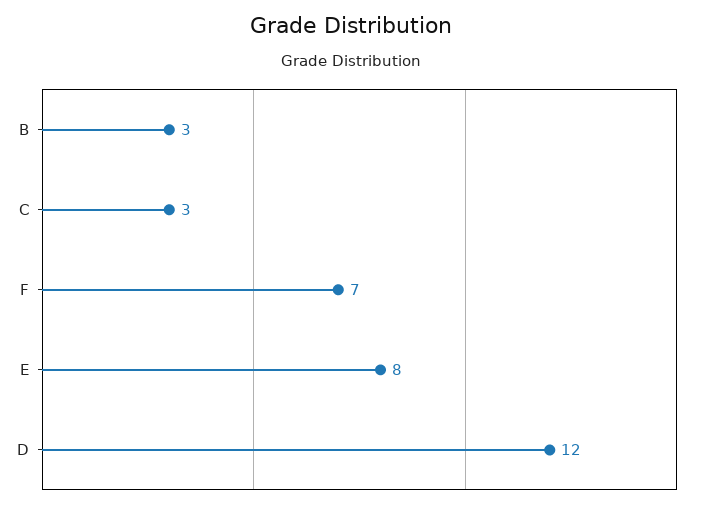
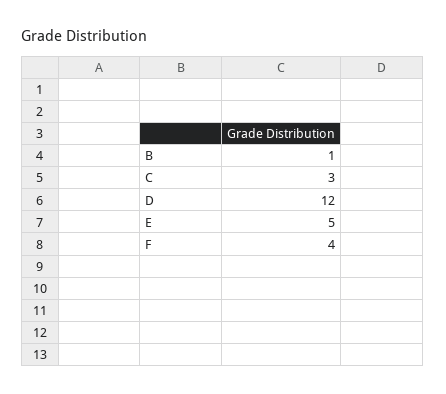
  {
-   "B": 3,
+   "B": 1,
    "C": 3,
-   "F": 7,
+   "F": 4,
-   "E": 8,
+   "E": 5,
    "D": 12
  }

